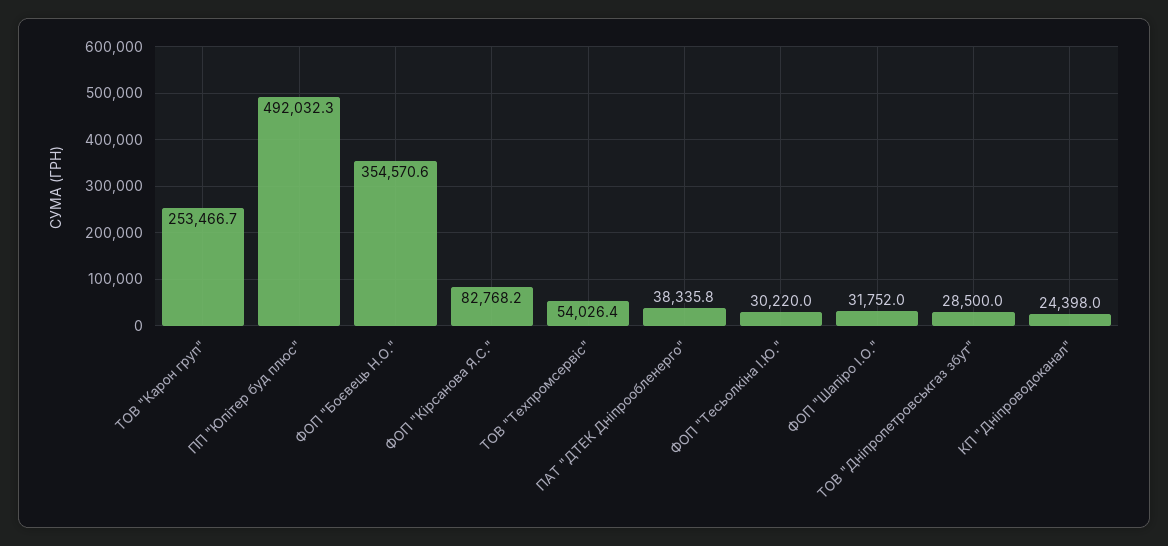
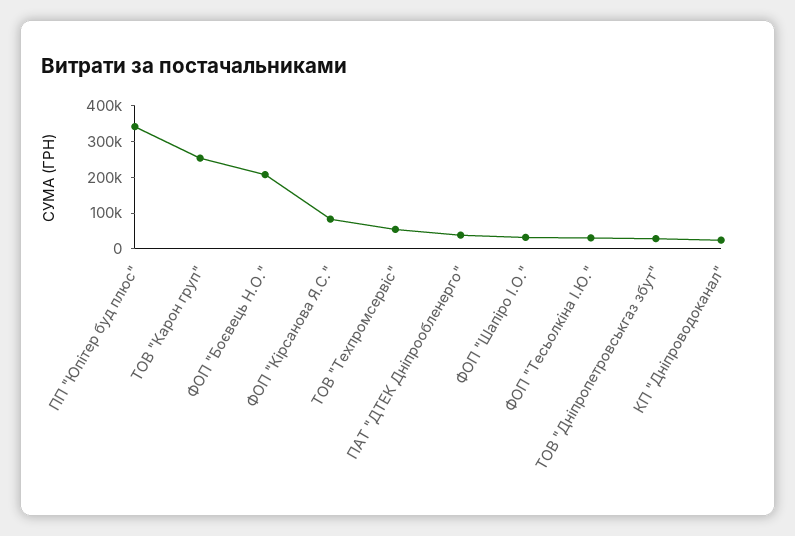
  {
    "ТОВ \"Карон груп\"": 253466.7,
-   "ПП \"Юпітер буд плюс\"": 492032.3,
+   "ПП \"Юпітер буд плюс\"": 350000,
-   "ФОП \"Боєвець Н.О.\"": 354570.6,
+   "ФОП \"Боєвець Н.О.\"": 200000,
    "ФОП \"Кірсанова Я.С.\"": 82768.2,
    "ТОВ \"Техпромсервіс\"": 54026.4,
    "ПАТ \"ДТЕК Дніпрообленерго\"": 38335.8,
    "ФОП \"Тесьолкіна І.Ю.\"": 30220,
    "ФОП \"Шапіро І.О.\"": 31752,
    "ТОВ \"Дніпропетровськгаз збут\"": 28500,
    "КП \"Дніпроводоканал\"": 24398
  }

